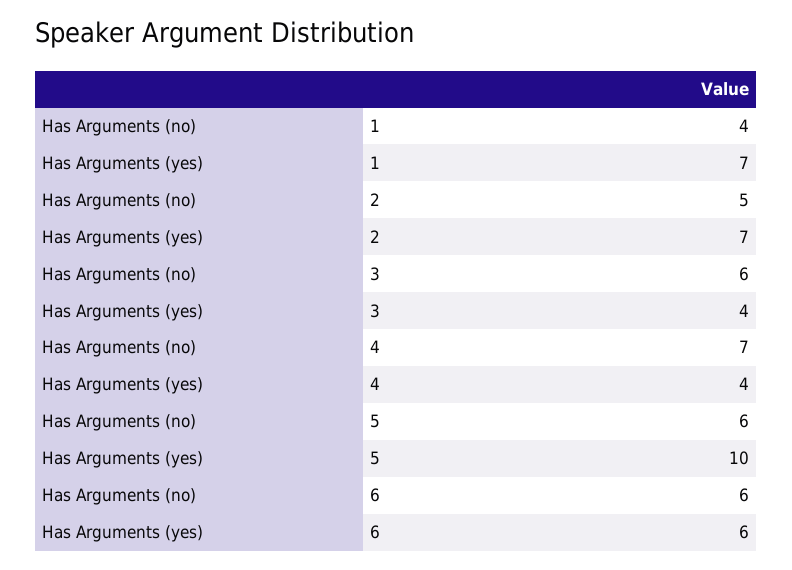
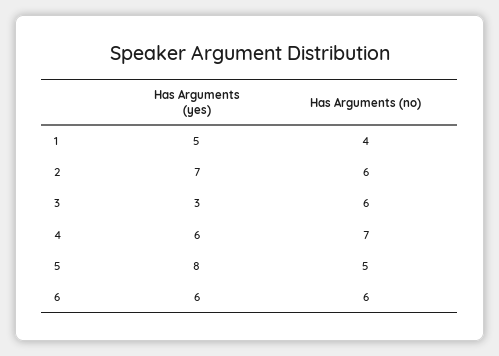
  {
    "Has Arguments (no)": {
      "1": 4,
-     "2": 5,
+     "2": 6,
      "3": 6,
      "4": 7,
-     "5": 6,
+     "5": 5,
      "6": 6
    },
    "Has Arguments (yes)": {
-     "1": 7,
+     "1": 5,
      "2": 7,
-     "3": 4,
+     "3": 3,
-     "4": 4,
+     "4": 6,
-     "5": 10,
+     "5": 8,
      "6": 6
    }
  }

